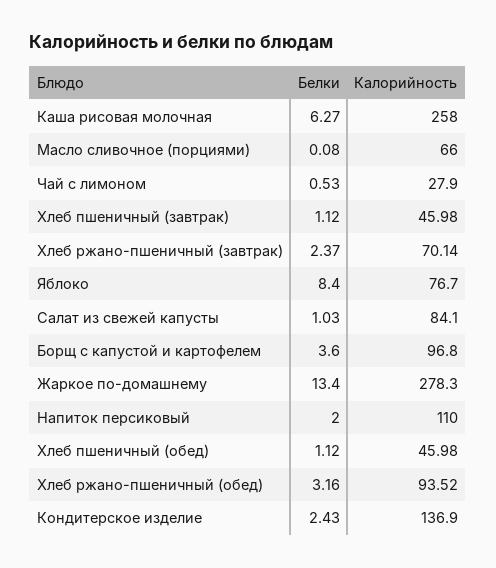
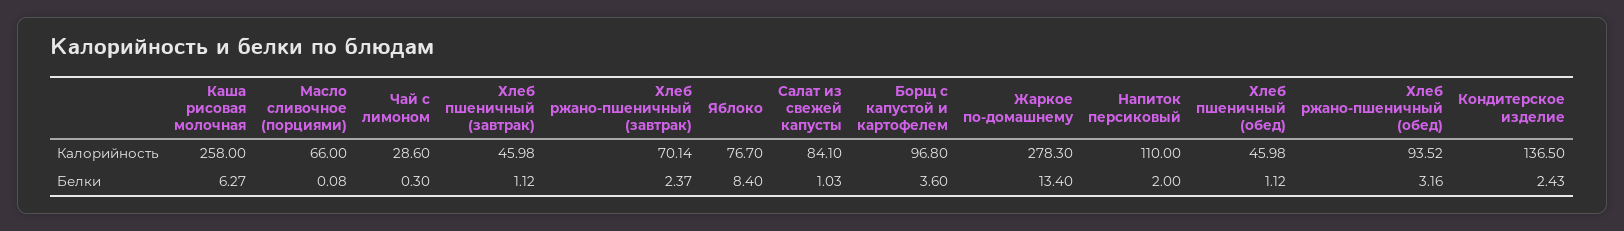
  {
    "Белки": {
      "Каша рисовая молочная": 6.27,
      "Масло сливочное (порциями)": 0.08,
-     "Чай с лимоном": 0.53,
+     "Чай с лимоном": 0.3,
      "Хлеб пшеничный (завтрак)": 1.12,
      "Хлеб ржано-пшеничный (завтрак)": 2.37,
      "Яблоко": 8.4,
      "Салат из свежей капусты": 1.03,
      "Борщ с капустой и картофелем": 3.6,
      "Жаркое по-домашнему": 13.4,
      "Напиток персиковый": 2,
      "Хлеб пшеничный (обед)": 1.12,
      "Хлеб ржано-пшеничный (обед)": 3.16,
      "Кондитерское изделие": 2.43
    },
    "Калорийность": {
      "Каша рисовая молочная": 258,
      "Масло сливочное (порциями)": 66,
-     "Чай с лимоном": 27.9,
+     "Чай с лимоном": 28.6,
      "Хлеб пшеничный (завтрак)": 45.98,
      "Хлеб ржано-пшеничный (завтрак)": 70.14,
      "Яблоко": 76.7,
      "Салат из свежей капусты": 84.1,
      "Борщ с капустой и картофелем": 96.8,
      "Жаркое по-домашнему": 278.3,
      "Напиток персиковый": 110,
      "Хлеб пшеничный (обед)": 45.98,
      "Хлеб ржано-пшеничный (обед)": 93.52,
-     "Кондитерское изделие": 136.9
+     "Кондитерское изделие": 136.5
    }
  }

